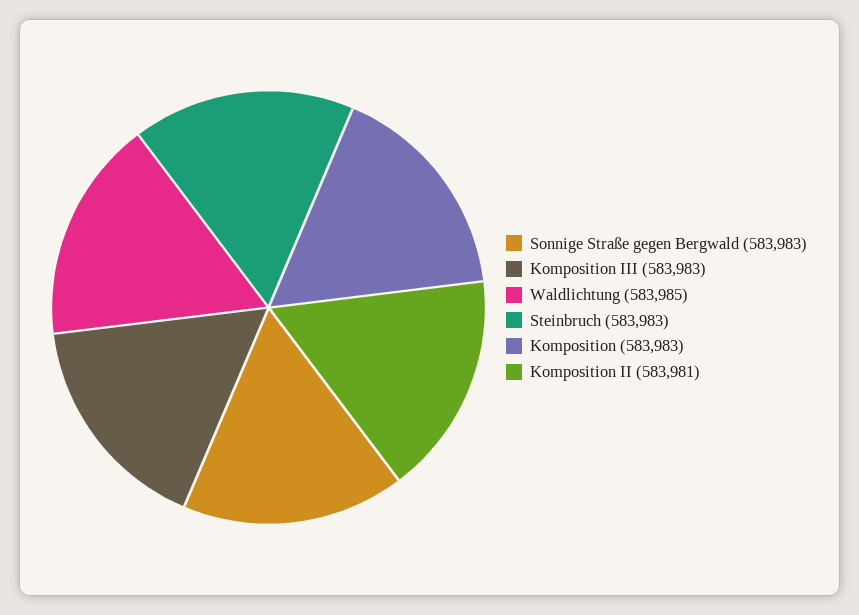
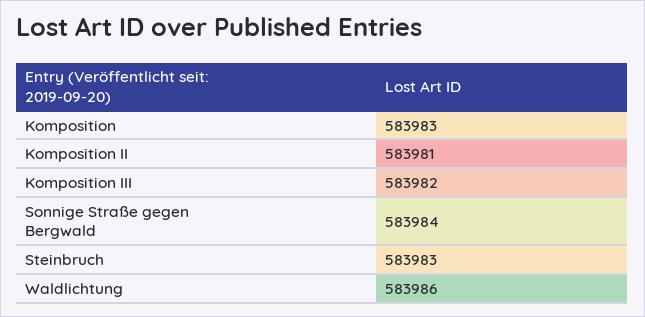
  {
-   "Sonnige Straße gegen Bergwald": 583983,
+   "Sonnige Straße gegen Bergwald": 583984,
-   "Komposition III": 583983,
+   "Komposition III": 583982,
-   "Waldlichtung": 583985,
+   "Waldlichtung": 583986,
    "Steinbruch": 583983,
    "Komposition": 583983,
    "Komposition II": 583981
  }

